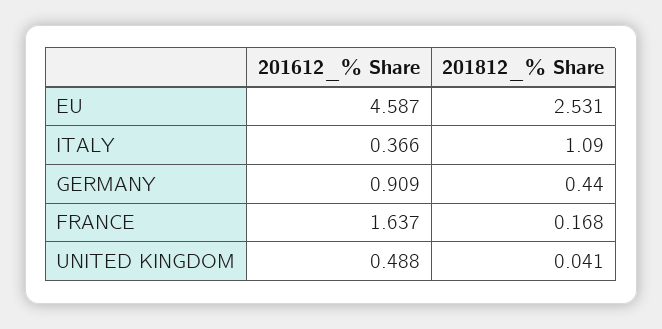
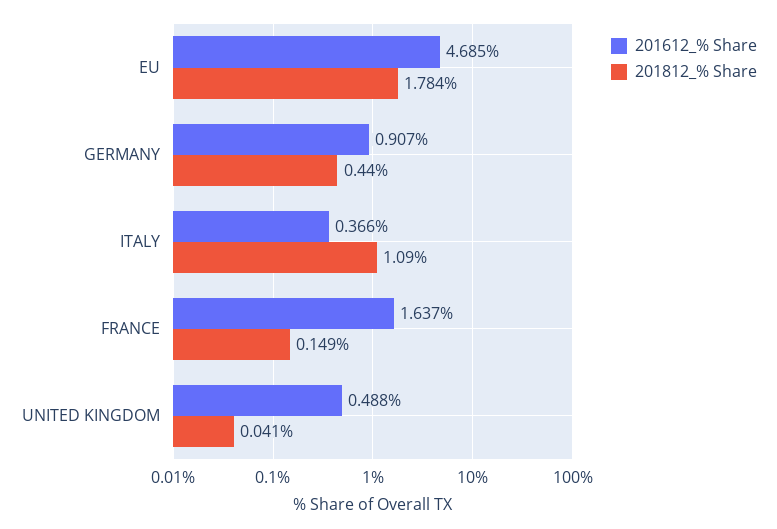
  {
    "201612_% Share": {
-     "EU": 4.587,
+     "EU": 4.685,
      "ITALY": 0.366,
-     "GERMANY": 0.909,
+     "GERMANY": 0.907,
      "FRANCE": 1.637,
      "UNITED KINGDOM": 0.488
    },
    "201812_% Share": {
-     "EU": 2.531,
+     "EU": 1.784,
      "ITALY": 1.09,
      "GERMANY": 0.44,
-     "FRANCE": 0.168,
+     "FRANCE": 0.149,
      "UNITED KINGDOM": 0.041
    }
  }

